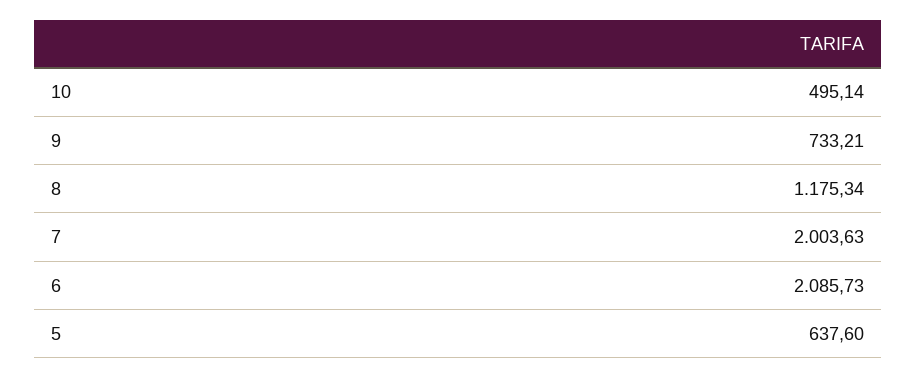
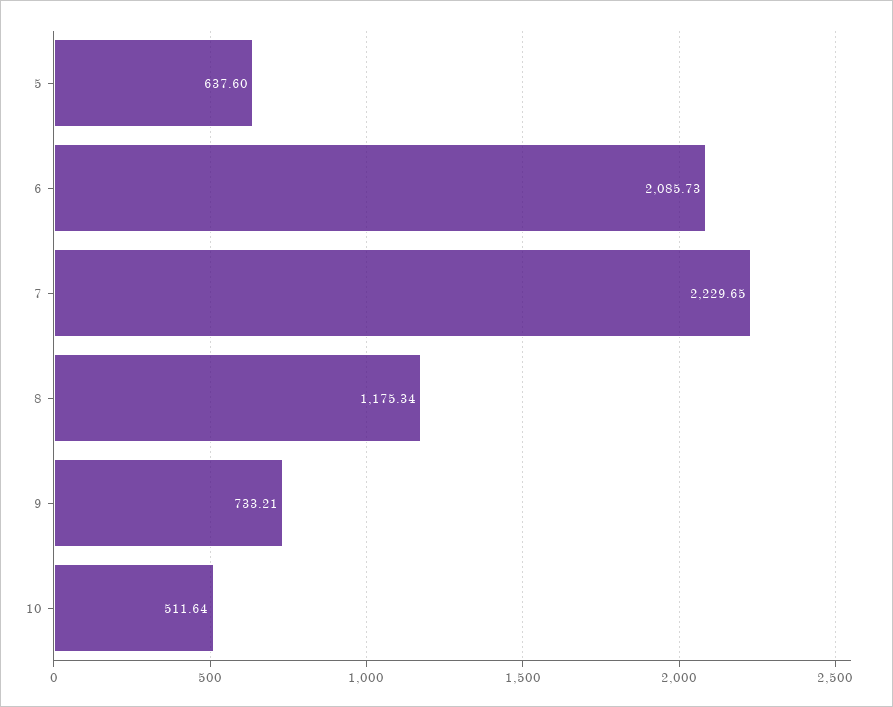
  {
-   "10": 495.14,
+   "10": 511.64,
    "9": 733.21,
    "8": 1175.34,
-   "7": 2003.63,
+   "7": 2229.65,
    "6": 2085.73,
    "5": 637.6
  }

